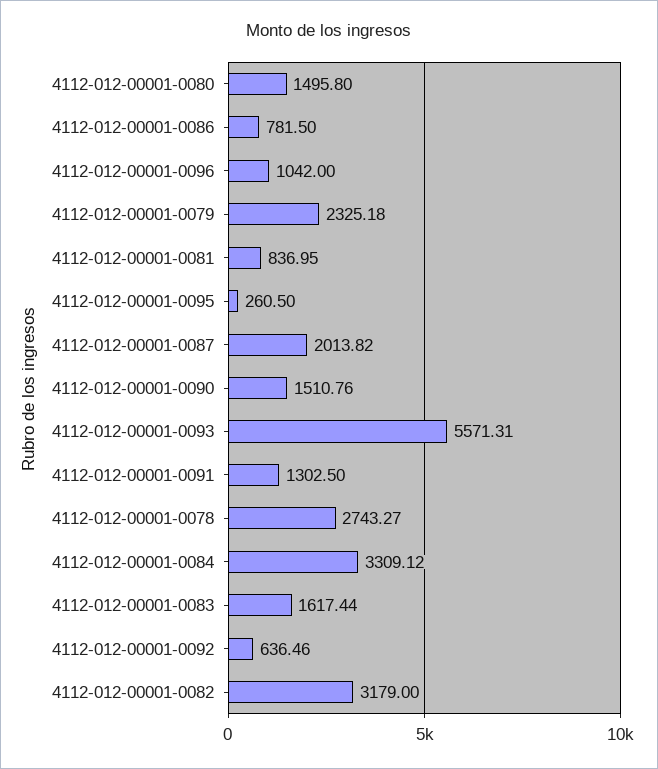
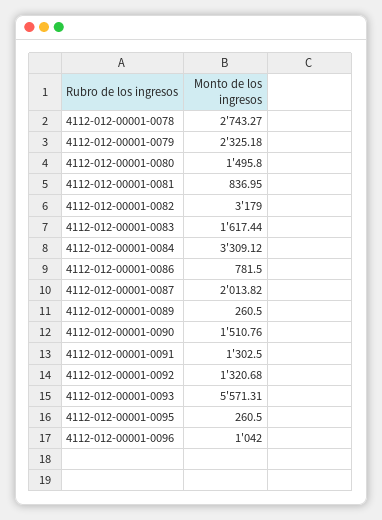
  {
    "4112-012-00001-0080": 1495.8,
    "4112-012-00001-0086": 781.5,
    "4112-012-00001-0096": 1042,
    "4112-012-00001-0079": 2325.18,
    "4112-012-00001-0081": 836.95,
    "4112-012-00001-0095": 260.5,
    "4112-012-00001-0087": 2013.82,
    "4112-012-00001-0090": 1510.76,
    "4112-012-00001-0093": 5571.31,
    "4112-012-00001-0091": 1302.5,
    "4112-012-00001-0078": 2743.27,
    "4112-012-00001-0084": 3309.12,
    "4112-012-00001-0083": 1617.44,
-   "4112-012-00001-0092": 636.46,
+   "4112-012-00001-0092": 1320.68,
-   "4112-012-00001-0082": 3179
+   "4112-012-00001-0082": 3179,
+   "4112-012-00001-0089": 260.5
  }

